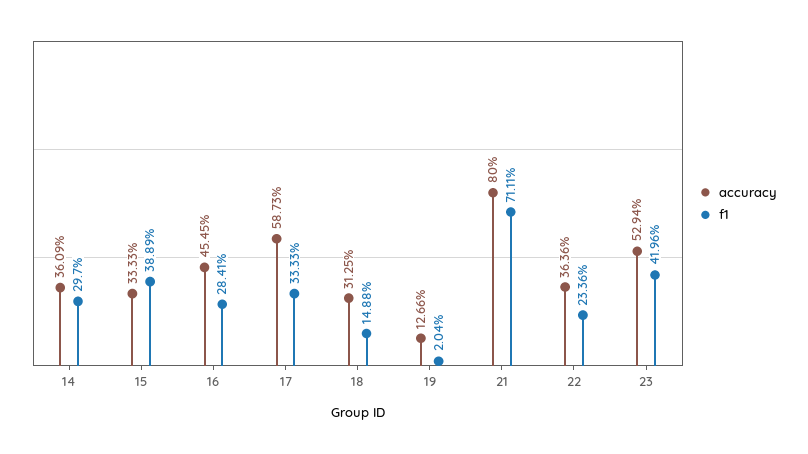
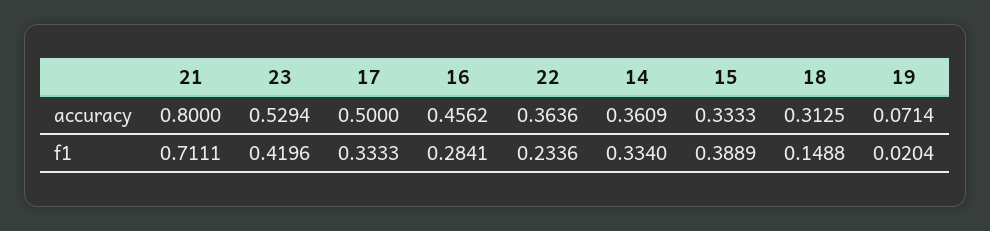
  {
    "accuracy": {
      "14": 0.3609,
      "15": 0.3333,
-     "16": 0.4545,
+     "16": 0.4562,
-     "17": 0.5873,
+     "17": 0.5,
      "18": 0.3125,
-     "19": 0.1266,
+     "19": 0.0714,
      "21": 0.8,
      "22": 0.3636,
      "23": 0.5294
    },
    "f1": {
-     "14": 0.297,
+     "14": 0.334,
      "15": 0.3889,
      "16": 0.2841,
      "17": 0.3333,
      "18": 0.1488,
      "19": 0.0204,
      "21": 0.7111,
      "22": 0.2336,
      "23": 0.4196
    }
  }

